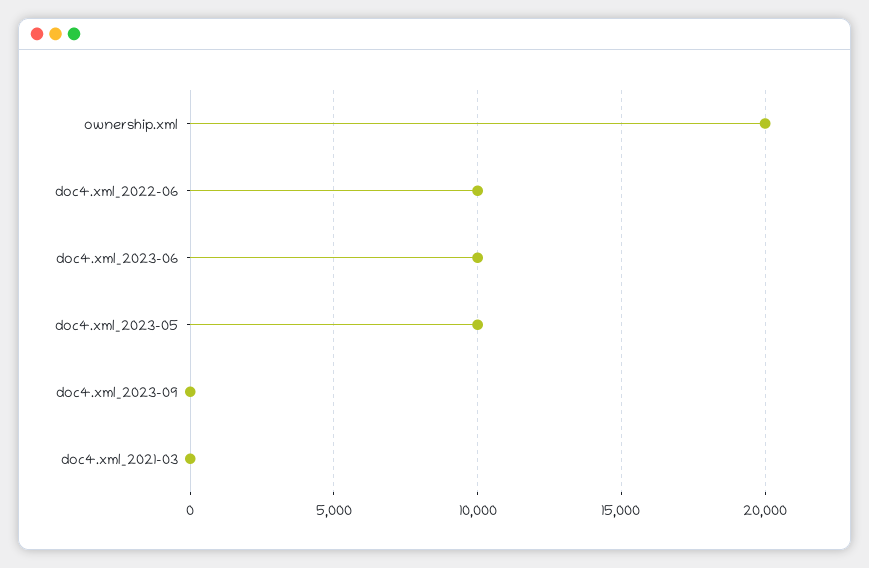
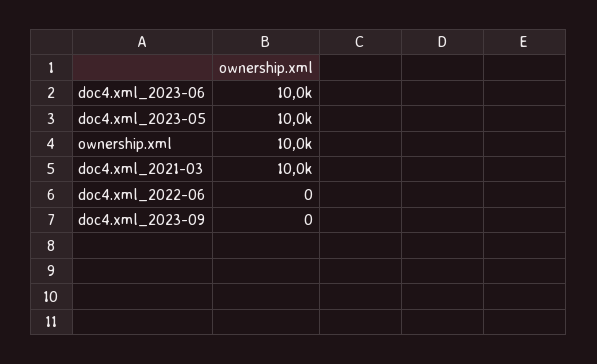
  {
-   "ownership.xml": 20000,
+   "ownership.xml": 10000,
-   "doc4.xml_2022-06": 10000,
+   "doc4.xml_2022-06": 0,
    "doc4.xml_2023-06": 10000,
    "doc4.xml_2023-05": 10000,
    "doc4.xml_2023-09": 0,
-   "doc4.xml_2021-03": 0
+   "doc4.xml_2021-03": 10000
  }

